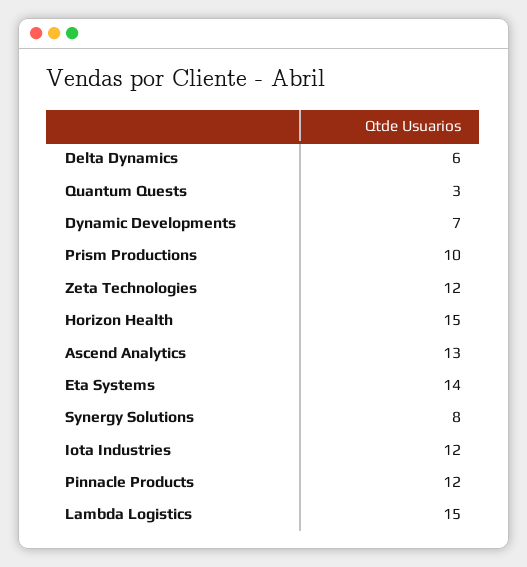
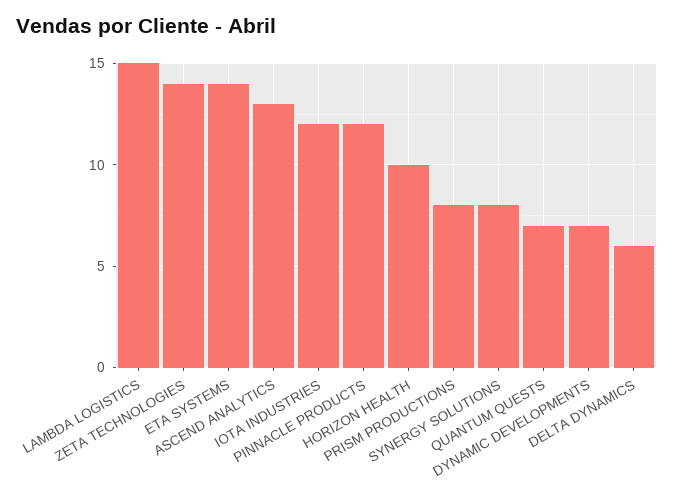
  {
    "Delta Dynamics": 6,
-   "Quantum Quests": 3,
+   "Quantum Quests": 7,
    "Dynamic Developments": 7,
-   "Prism Productions": 10,
+   "Prism Productions": 8,
-   "Zeta Technologies": 12,
+   "Zeta Technologies": 14,
-   "Horizon Health": 15,
+   "Horizon Health": 10,
    "Ascend Analytics": 13,
    "Eta Systems": 14,
    "Synergy Solutions": 8,
    "Iota Industries": 12,
    "Pinnacle Products": 12,
    "Lambda Logistics": 15
  }

